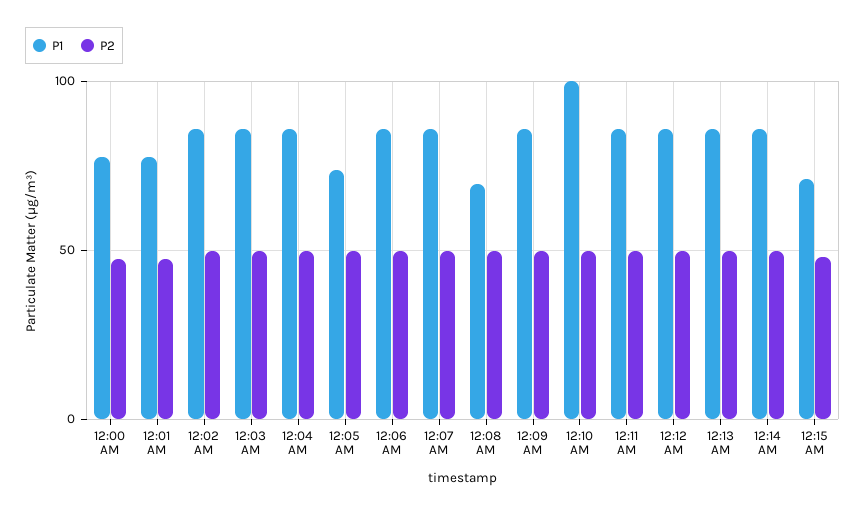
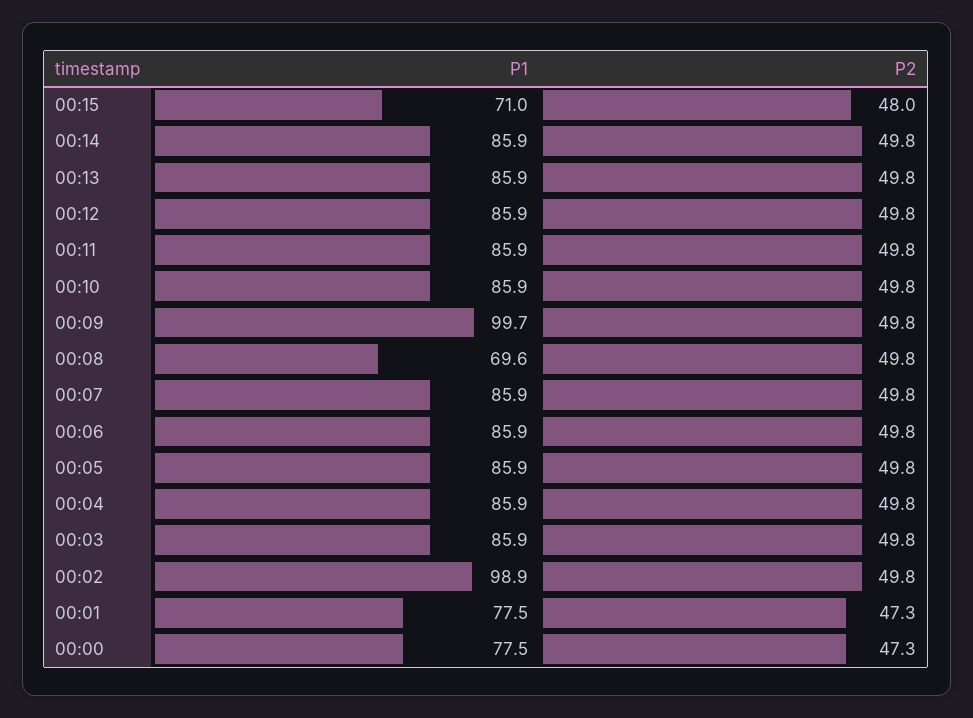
  {
    "P1": {
      "12:00 AM": 77.5,
      "12:01 AM": 77.5,
-     "12:02 AM": 85,
+     "12:02 AM": 98.9,
      "12:03 AM": 85.9,
      "12:04 AM": 85.9,
-     "12:05 AM": 75,
+     "12:05 AM": 85.9,
      "12:06 AM": 85.9,
      "12:07 AM": 85.9,
      "12:08 AM": 69.6,
-     "12:09 AM": 85,
+     "12:09 AM": 99.7,
-     "12:10 AM": 100,
+     "12:10 AM": 85.9,
      "12:11 AM": 85.9,
      "12:12 AM": 85.9,
      "12:13 AM": 85.9,
      "12:14 AM": 85.9,
      "12:15 AM": 71
    },
    "P2": {
      "12:00 AM": 47.3,
      "12:01 AM": 47.3,
      "12:02 AM": 49.8,
      "12:03 AM": 49.8,
      "12:04 AM": 49.8,
      "12:05 AM": 49.8,
      "12:06 AM": 49.8,
      "12:07 AM": 49.8,
      "12:08 AM": 49.8,
      "12:09 AM": 49.8,
      "12:10 AM": 49.8,
      "12:11 AM": 49.8,
      "12:12 AM": 49.8,
      "12:13 AM": 49.8,
      "12:14 AM": 49.8,
      "12:15 AM": 48
    }
  }

